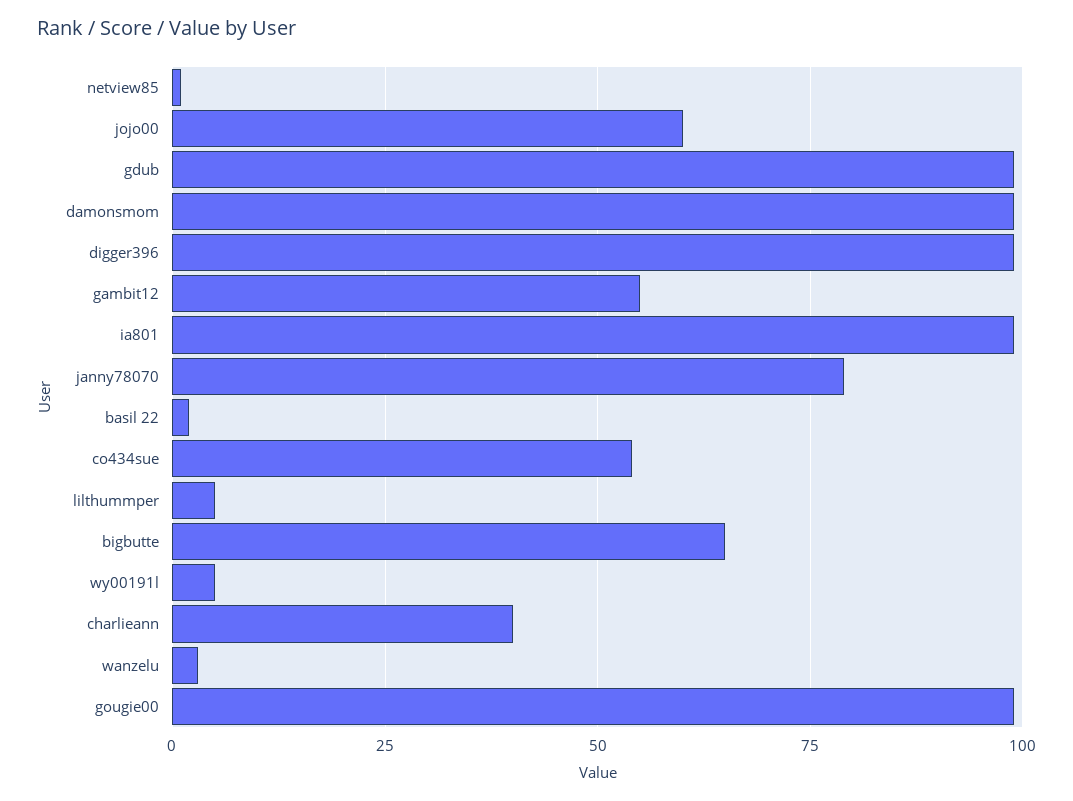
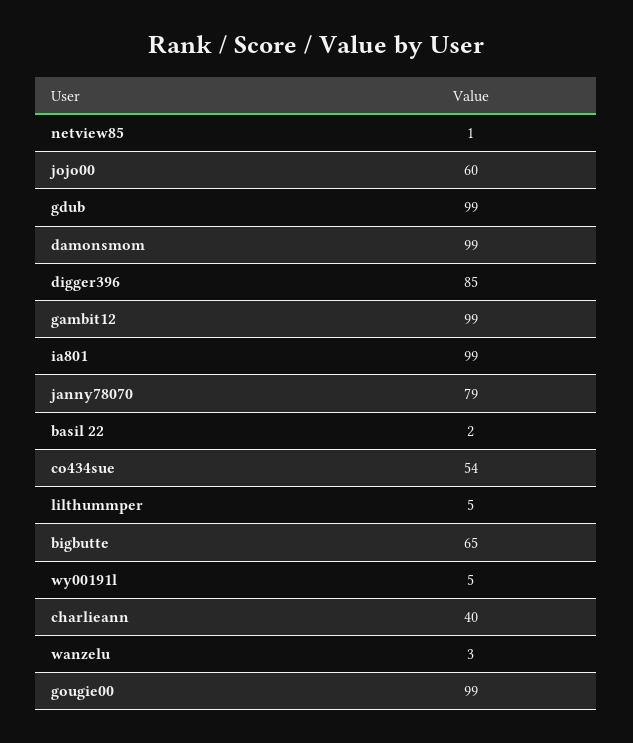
  {
    "netview85": 1,
    "jojo00": 60,
    "gdub": 99,
    "damonsmom": 99,
-   "digger396": 100,
+   "digger396": 85,
-   "gambit12": 55,
+   "gambit12": 99,
    "ia801": 99,
    "janny78070": 79,
    "basil 22": 2,
    "co434sue": 54,
    "lilthummper": 5,
    "bigbutte": 65,
    "wy00191l": 5,
    "charlieann": 40,
    "wanzelu": 3,
    "gougie00": 99
  }

